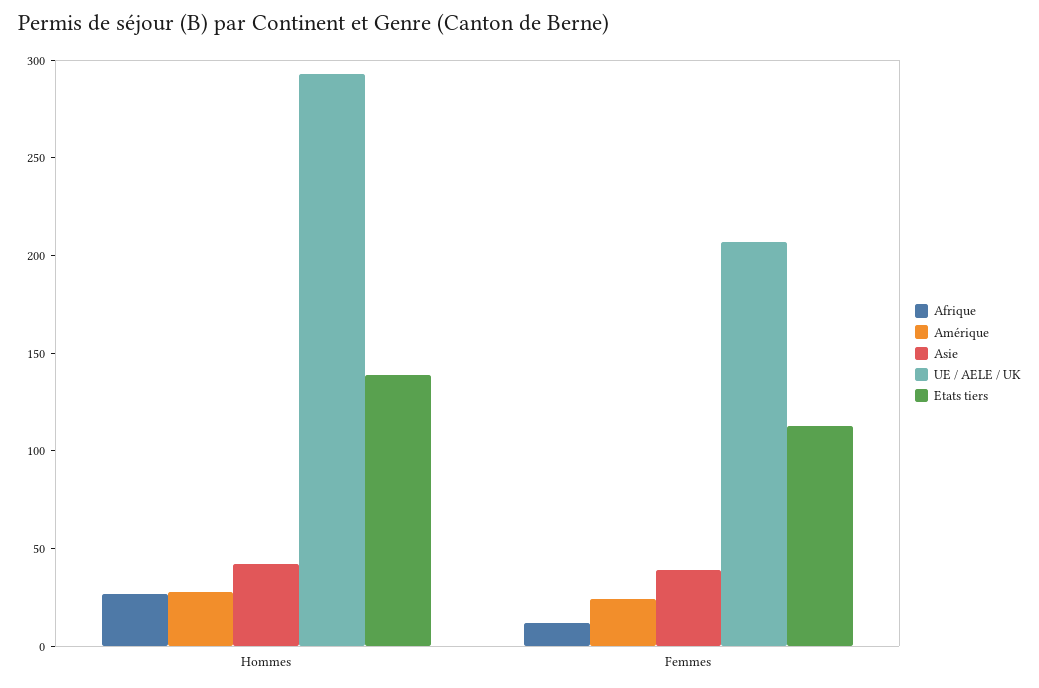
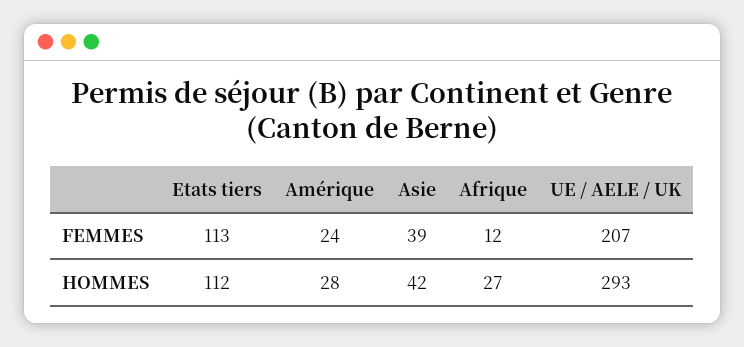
  {
    "Afrique": {
      "Hommes": 27,
      "Femmes": 12
    },
    "Amérique": {
      "Hommes": 28,
      "Femmes": 24
    },
    "Asie": {
      "Hommes": 42,
      "Femmes": 39
    },
    "UE / AELE / UK": {
      "Hommes": 293,
      "Femmes": 207
    },
    "Etats tiers": {
-     "Hommes": 140,
+     "Hommes": 112,
      "Femmes": 113
    }
  }

